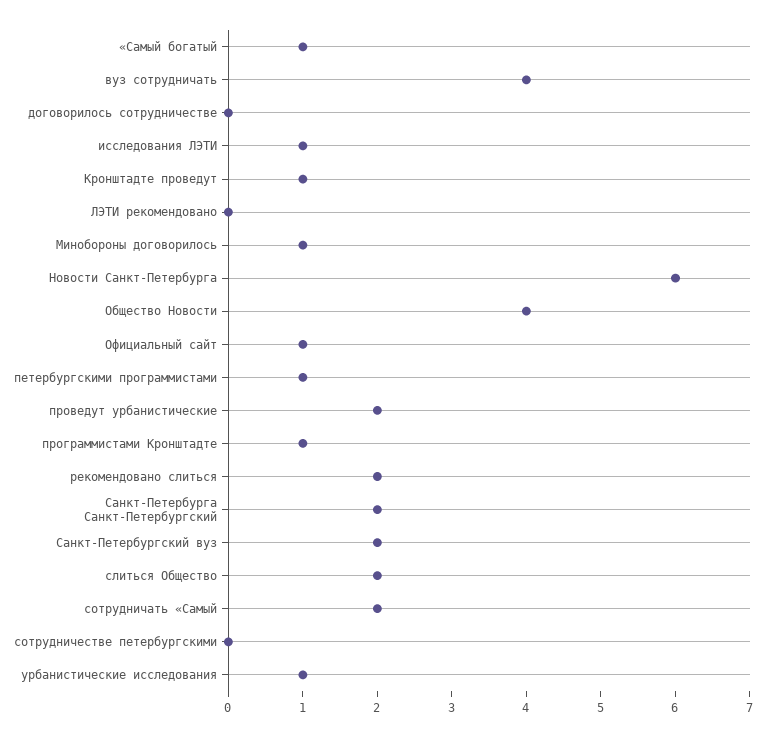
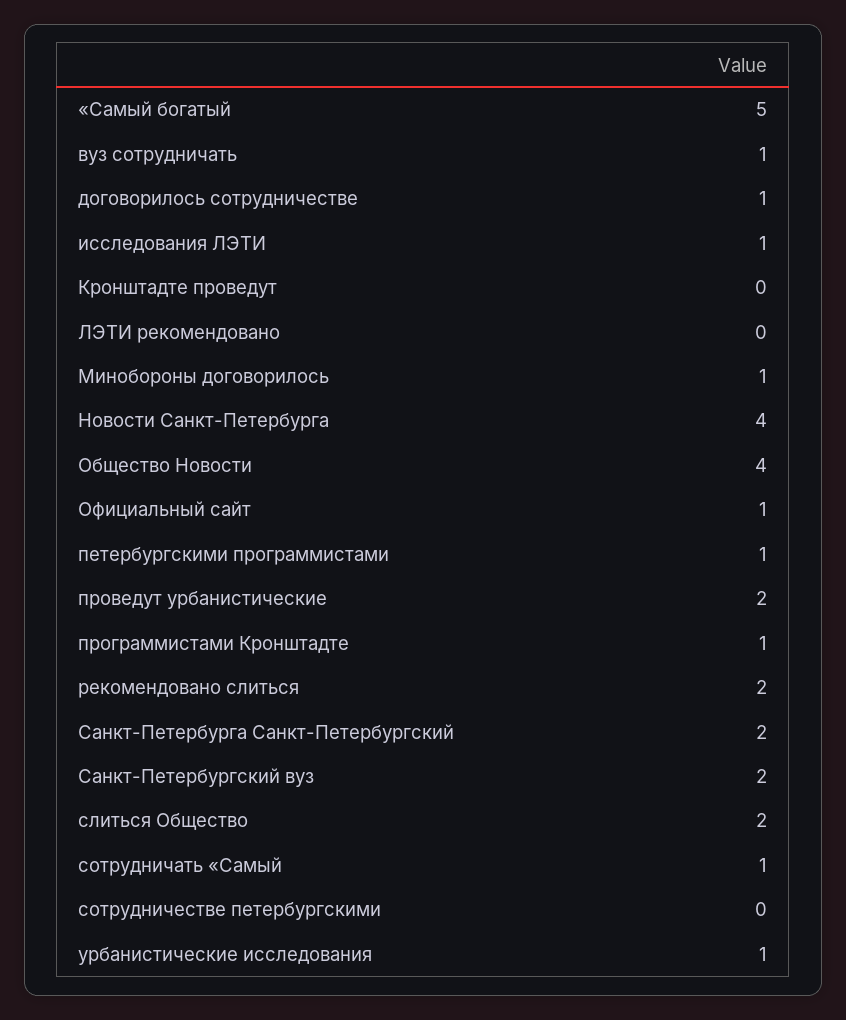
  {
-   "«Самый богатый": 1,
+   "«Самый богатый": 5,
-   "вуз сотрудничать": 4,
+   "вуз сотрудничать": 1,
-   "договорилось сотрудничестве": 0,
+   "договорилось сотрудничестве": 1,
    "исследования ЛЭТИ": 1,
-   "Кронштадте проведут": 1,
+   "Кронштадте проведут": 0,
    "ЛЭТИ рекомендовано": 0,
    "Минобороны договорилось": 1,
-   "Новости Санкт-Петербурга": 6,
+   "Новости Санкт-Петербурга": 4,
    "Общество Новости": 4,
    "Официальный сайт": 1,
    "петербургскими программистами": 1,
    "проведут урбанистические": 2,
    "программистами Кронштадте": 1,
    "рекомендовано слиться": 2,
    "Санкт-Петербурга Санкт-Петербургский": 2,
    "Санкт-Петербургский вуз": 2,
    "слиться Общество": 2,
-   "сотрудничать «Самый": 2,
+   "сотрудничать «Самый": 1,
    "сотрудничестве петербургскими": 0,
    "урбанистические исследования": 1
  }

